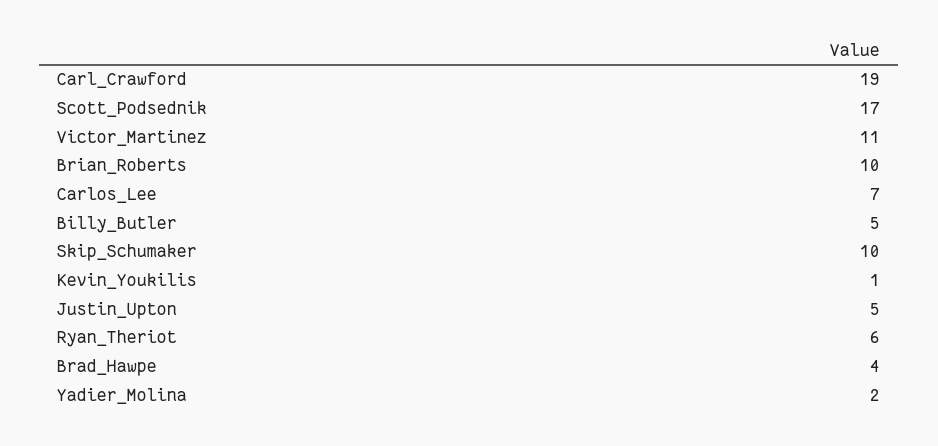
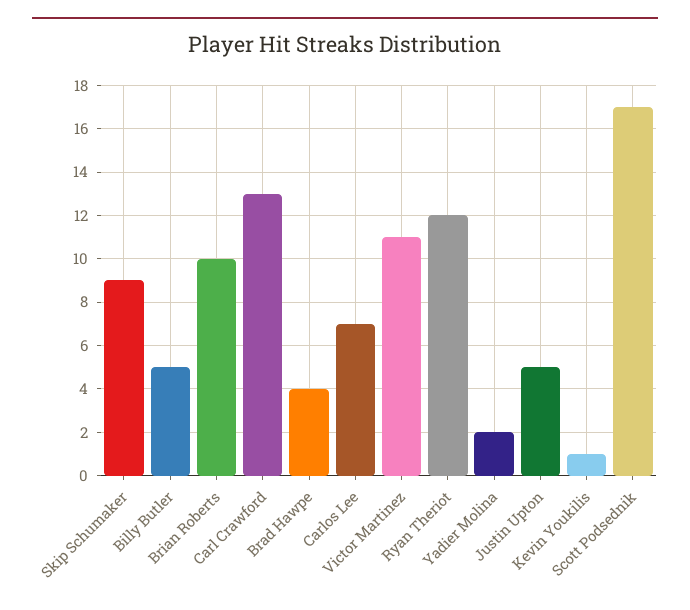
  {
-   "Carl_Crawford": 19,
+   "Carl_Crawford": 13,
    "Scott_Podsednik": 17,
    "Victor_Martinez": 11,
    "Brian_Roberts": 10,
    "Carlos_Lee": 7,
    "Billy_Butler": 5,
-   "Skip_Schumaker": 10,
+   "Skip_Schumaker": 9,
    "Kevin_Youkilis": 1,
    "Justin_Upton": 5,
-   "Ryan_Theriot": 6,
+   "Ryan_Theriot": 12,
    "Brad_Hawpe": 4,
    "Yadier_Molina": 2
  }

